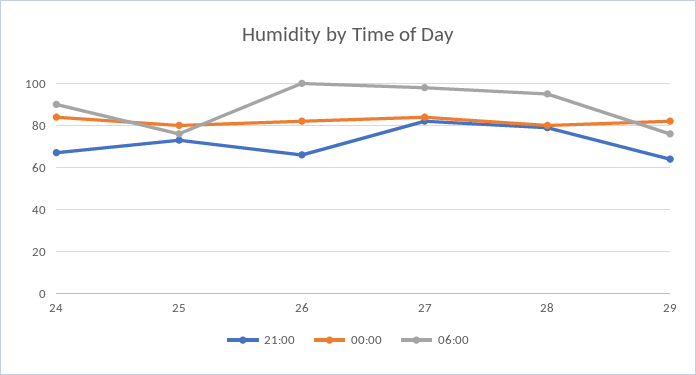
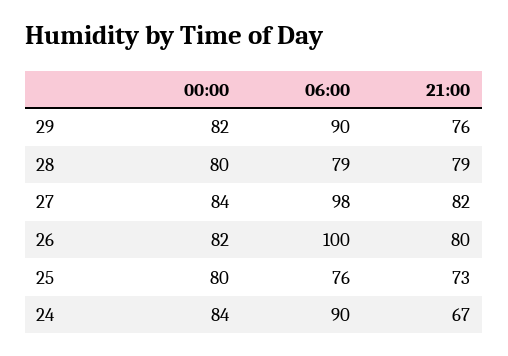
  {
    "21:00": {
      "24": 67,
      "25": 73,
-     "26": 65,
+     "26": 80,
      "27": 82,
      "28": 79,
-     "29": 65
+     "29": 76
    },
    "00:00": {
      "24": 84,
      "25": 80,
      "26": 82,
      "27": 84,
      "28": 80,
      "29": 82
    },
    "06:00": {
      "24": 90,
      "25": 76,
      "26": 100,
      "27": 98,
-     "28": 95,
+     "28": 79,
-     "29": 75
+     "29": 90
    }
  }

